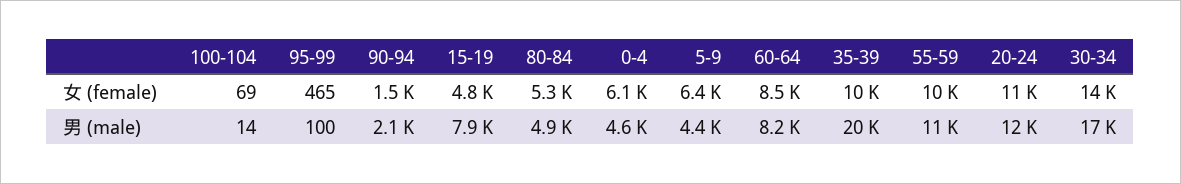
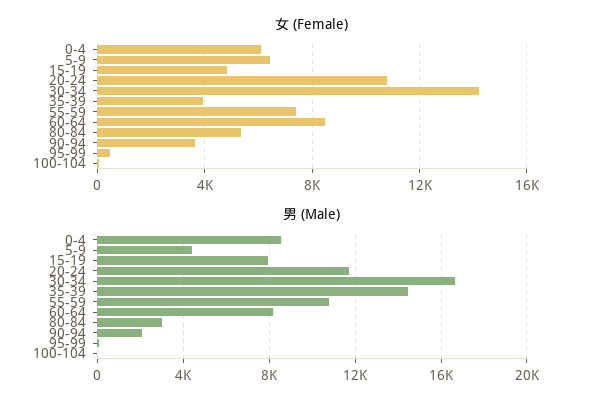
  {
    "女 (female)": {
      "100-104": 69,
      "95-99": 465,
-     "90-94": 1500,
+     "90-94": 3500,
      "15-19": 4800,
      "80-84": 5300,
      "0-4": 6100,
      "5-9": 6400,
      "60-64": 8500,
-     "35-39": 10000,
+     "35-39": 4000,
-     "55-59": 10000,
+     "55-59": 7500,
      "20-24": 11000,
      "30-34": 14000
    },
    "男 (male)": {
      "100-104": 14,
      "95-99": 100,
      "90-94": 2100,
      "15-19": 7900,
-     "80-84": 4900,
+     "80-84": 3000,
-     "0-4": 4600,
+     "0-4": 8500,
      "5-9": 4400,
      "60-64": 8200,
-     "35-39": 20000,
+     "35-39": 14500,
      "55-59": 11000,
      "20-24": 12000,
      "30-34": 17000
    }
  }

